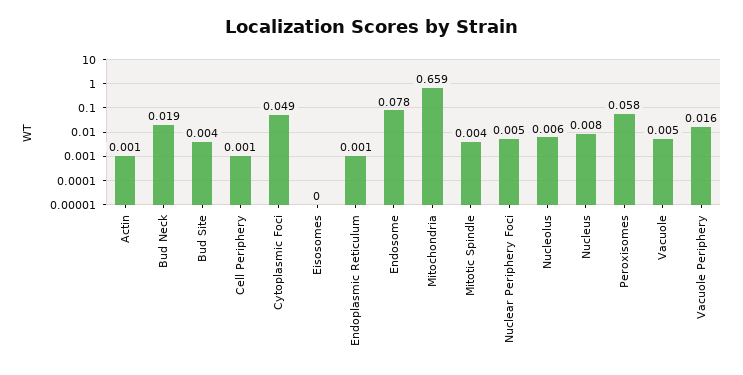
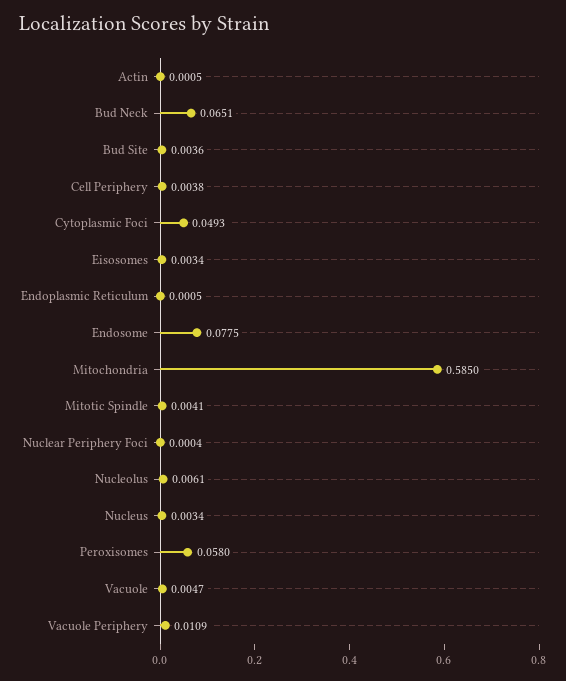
  {
    "Actin": 0.0005,
-   "Bud Neck": 0.019,
+   "Bud Neck": 0.0651,
    "Bud Site": 0.0036,
-   "Cell Periphery": 0.001,
+   "Cell Periphery": 0.0038,
    "Cytoplasmic Foci": 0.0493,
-   "Eisosomes": 0,
+   "Eisosomes": 0.0034,
    "Endoplasmic Reticulum": 0.0005,
    "Endosome": 0.0775,
-   "Mitochondria": 0.659,
+   "Mitochondria": 0.585,
    "Mitotic Spindle": 0.0041,
-   "Nuclear Periphery Foci": 0.005,
+   "Nuclear Periphery Foci": 0.0004,
    "Nucleolus": 0.0061,
-   "Nucleus": 0.008,
+   "Nucleus": 0.0034,
    "Peroxisomes": 0.058,
    "Vacuole": 0.0047,
-   "Vacuole Periphery": 0.016
+   "Vacuole Periphery": 0.0109
  }

